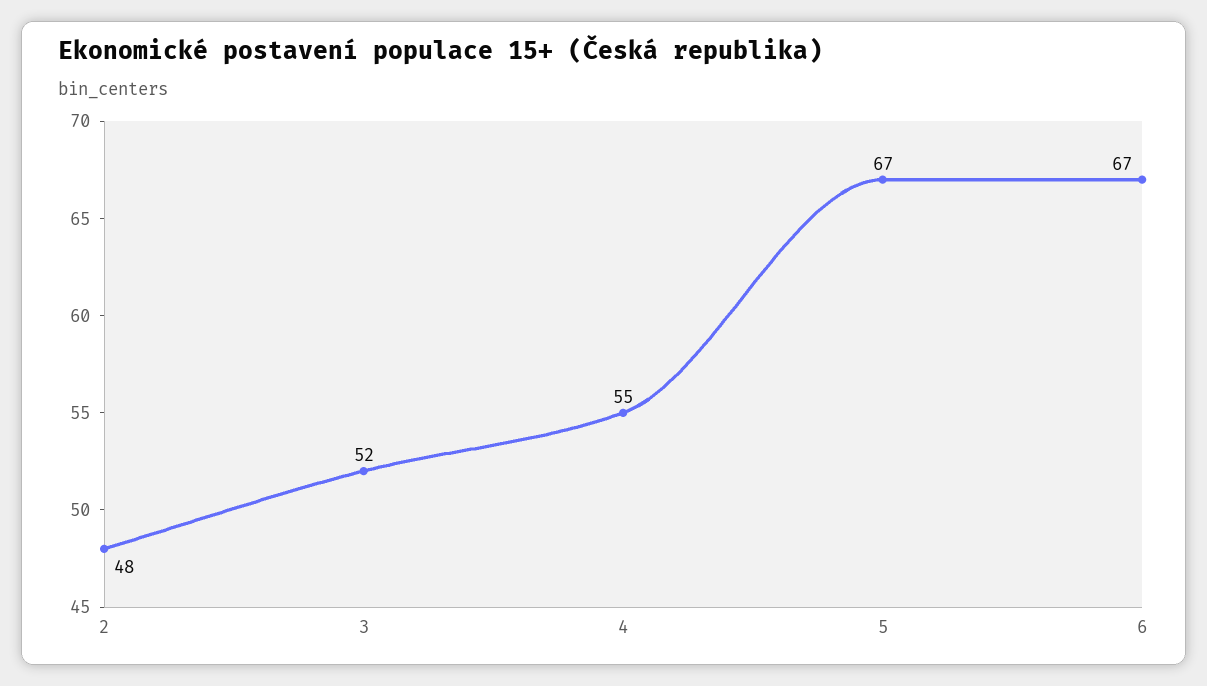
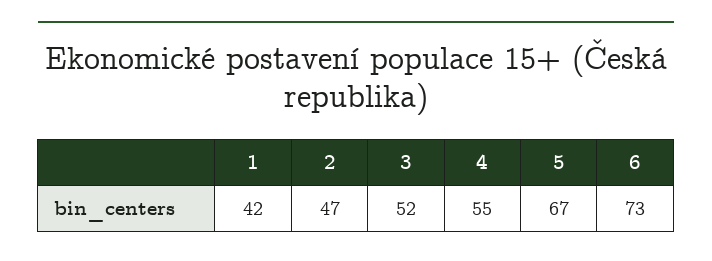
  {
-   "2": 48,
+   "2": 47,
    "3": 52,
    "4": 55,
    "5": 67,
-   "6": 67
+   "6": 73,
+   "1": 42
  }

